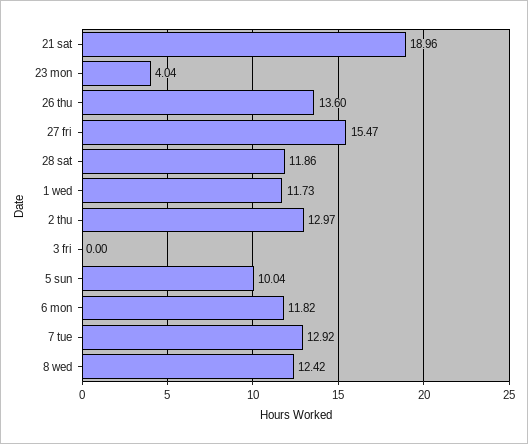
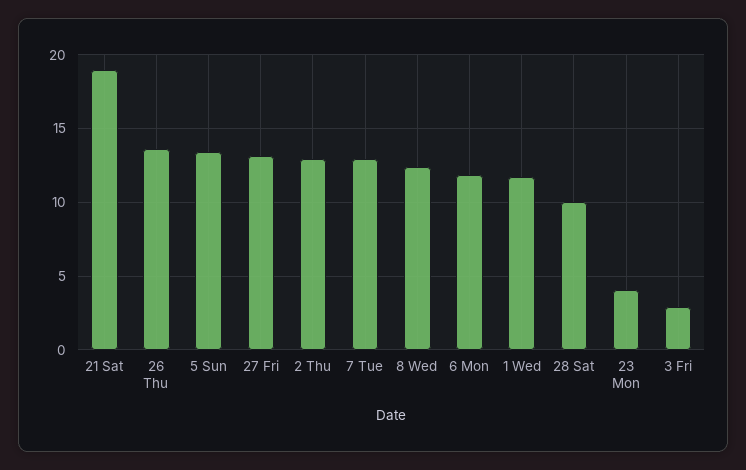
  {
    "21 sat": 18.96,
    "23 mon": 4.04,
    "26 thu": 13.6,
-   "27 fri": 15.47,
+   "27 fri": 13,
-   "28 sat": 11.86,
+   "28 sat": 10,
    "1 wed": 11.73,
    "2 thu": 12.97,
-   "3 fri": 0,
+   "3 fri": 3,
-   "5 sun": 10.04,
+   "5 sun": 13.5,
    "6 mon": 11.82,
    "7 tue": 12.92,
    "8 wed": 12.42
  }

